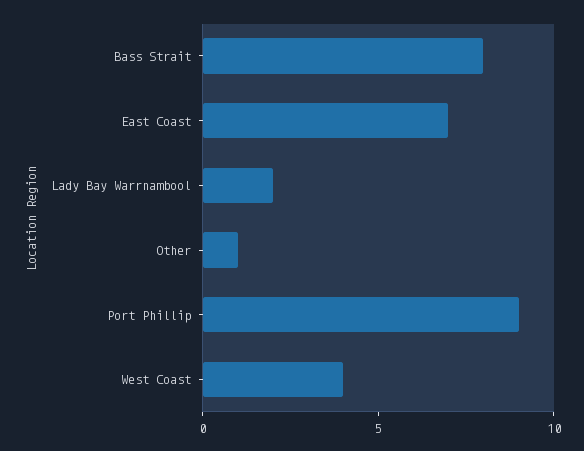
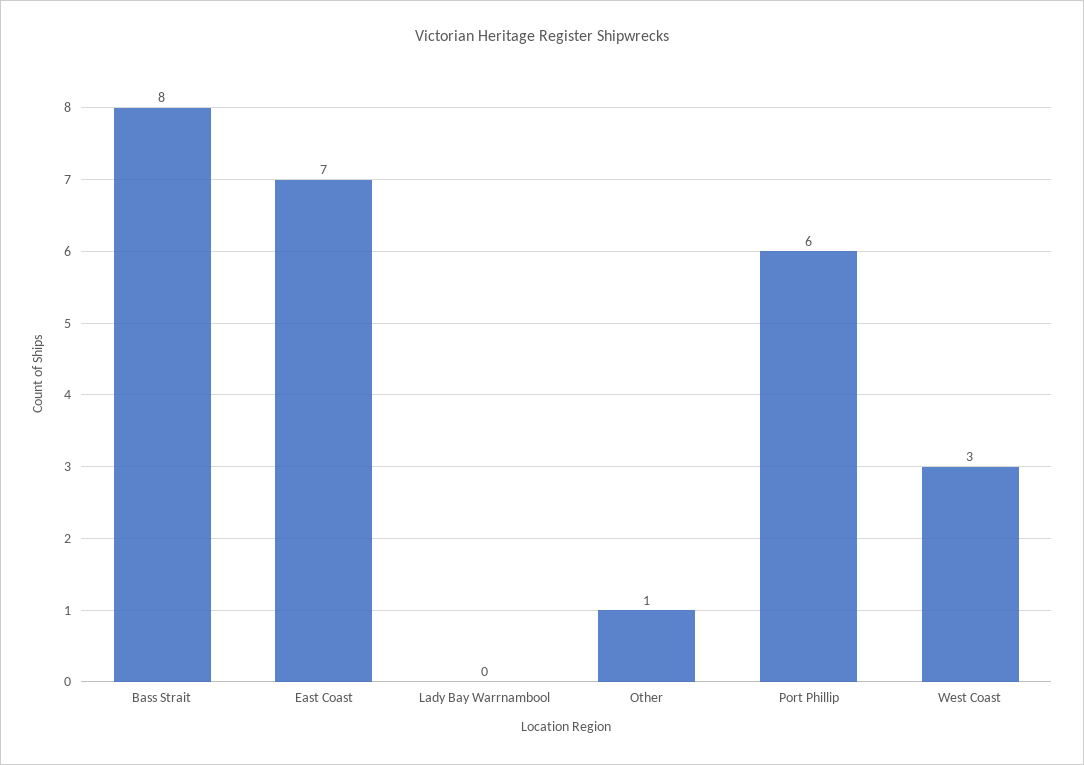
  {
    "Bass Strait": 8,
    "East Coast": 7,
-   "Lady Bay Warrnambool": 2,
+   "Lady Bay Warrnambool": 0,
    "Other": 1,
-   "Port Phillip": 9,
+   "Port Phillip": 6,
-   "West Coast": 4
+   "West Coast": 3
  }

